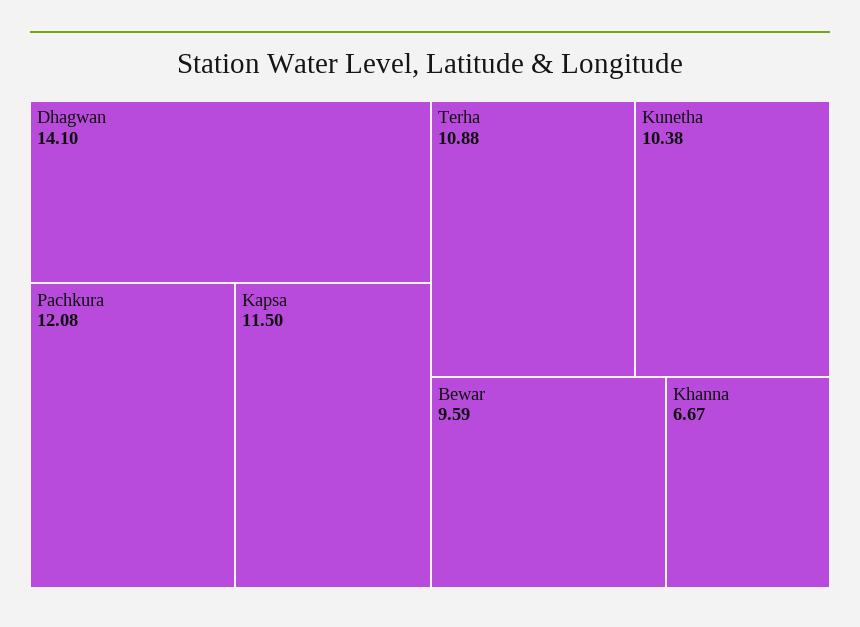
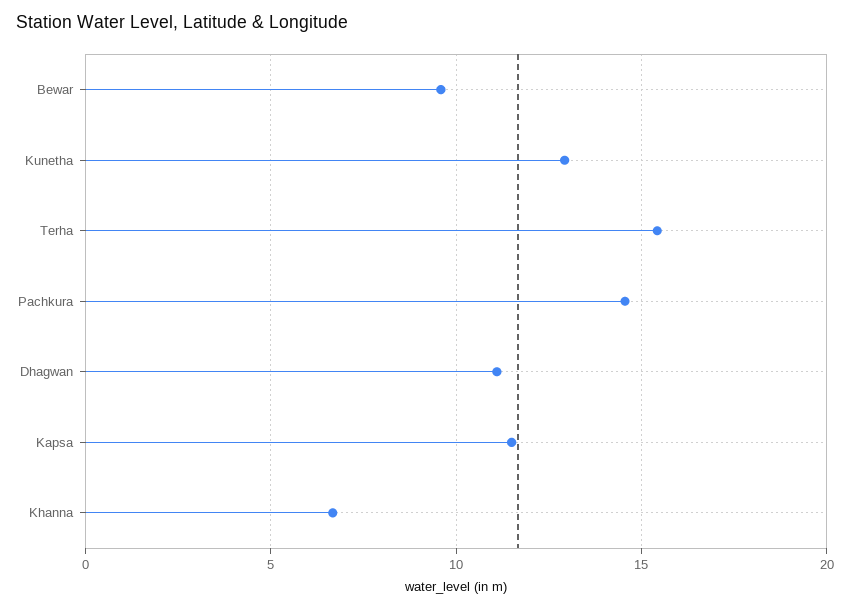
  {
-   "Dhagwan": 14.1,
+   "Dhagwan": 11,
-   "Pachkura": 12.08,
+   "Pachkura": 14.5,
    "Kapsa": 11.5,
-   "Terha": 10.88,
+   "Terha": 15.5,
-   "Kunetha": 10.38,
+   "Kunetha": 13,
    "Bewar": 9.59,
    "Khanna": 6.67
  }

